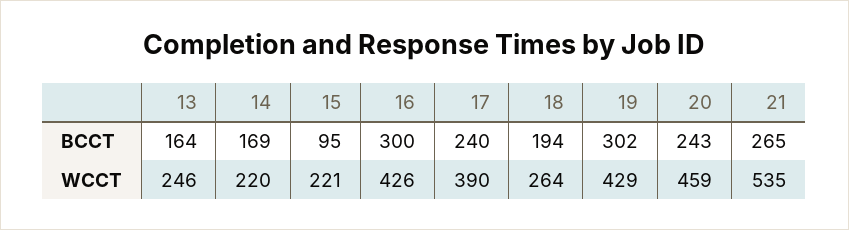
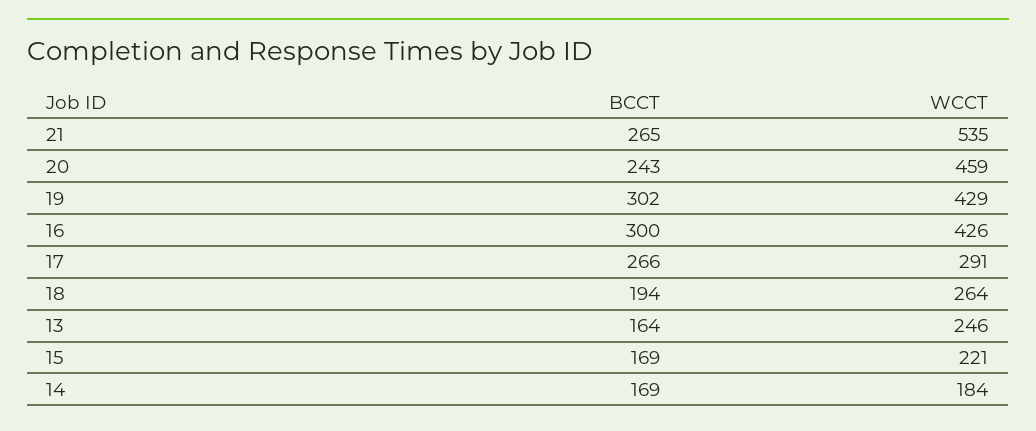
  {
    "13": {
      "BCCT": 164,
      "WCCT": 246
    },
    "14": {
      "BCCT": 169,
-     "WCCT": 220
+     "WCCT": 184
    },
    "15": {
-     "BCCT": 95,
+     "BCCT": 169,
      "WCCT": 221
    },
    "16": {
      "BCCT": 300,
      "WCCT": 426
    },
    "17": {
-     "BCCT": 240,
+     "BCCT": 266,
-     "WCCT": 390
+     "WCCT": 291
    },
    "18": {
      "BCCT": 194,
      "WCCT": 264
    },
    "19": {
      "BCCT": 302,
      "WCCT": 429
    },
    "20": {
      "BCCT": 243,
      "WCCT": 459
    },
    "21": {
      "BCCT": 265,
      "WCCT": 535
    }
  }

